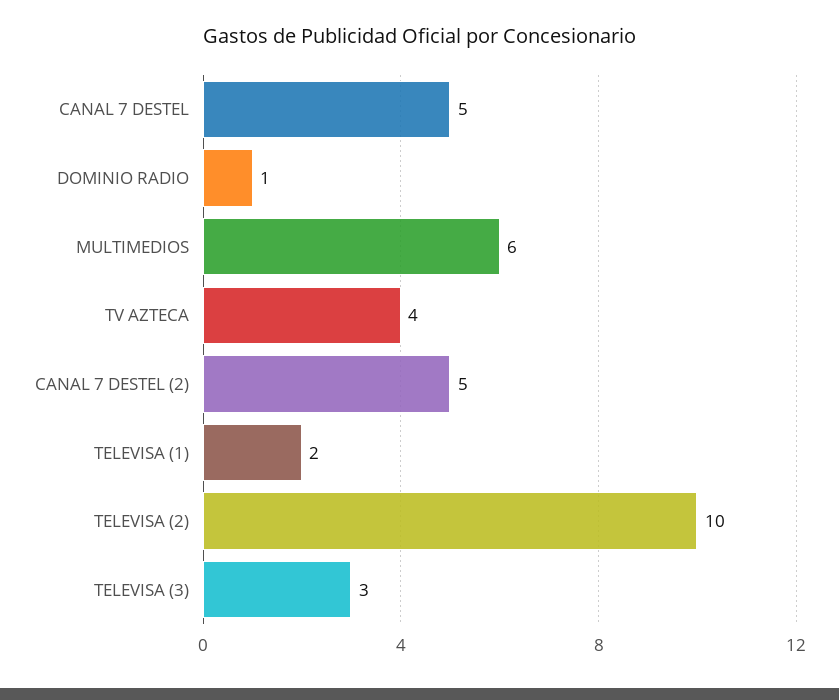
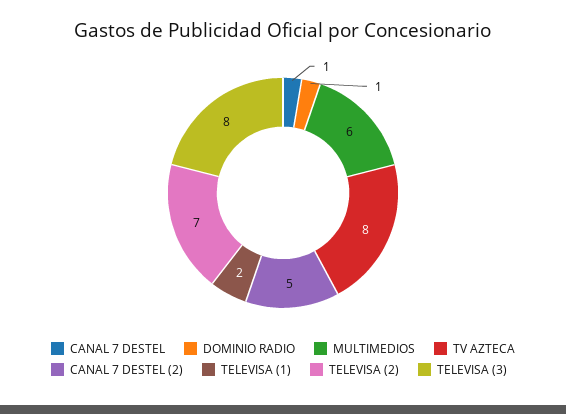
  {
-   "CANAL 7 DESTEL": 5,
+   "CANAL 7 DESTEL": 1,
    "DOMINIO RADIO": 1,
    "MULTIMEDIOS": 6,
-   "TV AZTECA": 4,
+   "TV AZTECA": 8,
    "CANAL 7 DESTEL (2)": 5,
    "TELEVISA (1)": 2,
-   "TELEVISA (2)": 10,
+   "TELEVISA (2)": 7,
-   "TELEVISA (3)": 3
+   "TELEVISA (3)": 8
  }

